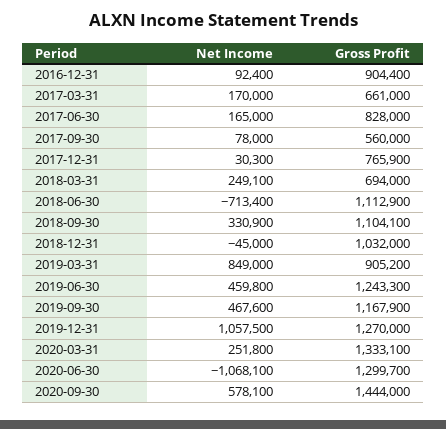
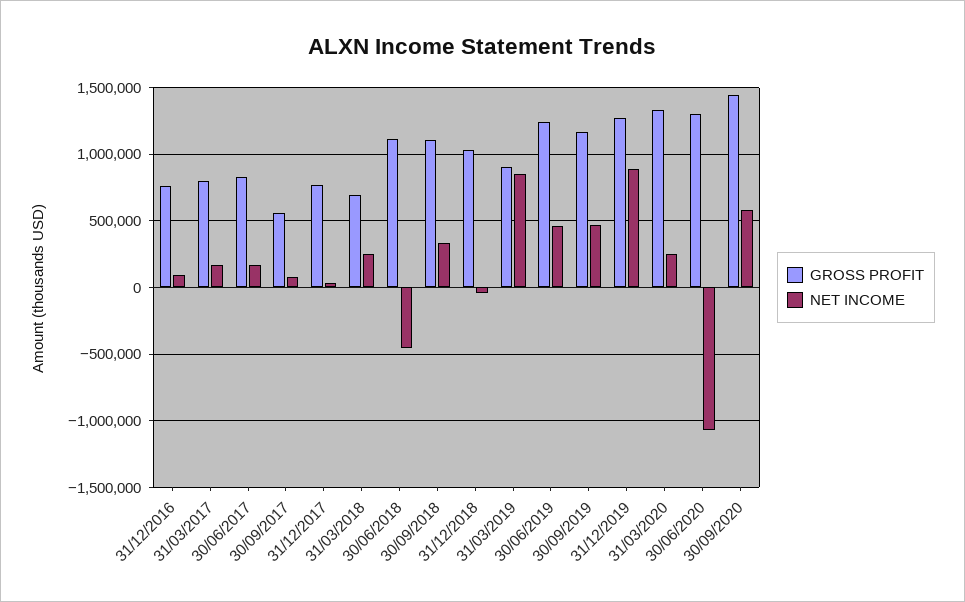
  {
    "Net Income": {
      "2016-12-31": 92400,
      "2017-03-31": 170000,
      "2017-06-30": 165000,
      "2017-09-30": 78000,
      "2017-12-31": 30300,
      "2018-03-31": 249100,
-     "2018-06-30": -713400,
+     "2018-06-30": -450000,
      "2018-09-30": 330900,
      "2018-12-31": -45000,
      "2019-03-31": 849000,
      "2019-06-30": 459800,
      "2019-09-30": 467600,
-     "2019-12-31": 1057500,
+     "2019-12-31": 900000,
      "2020-03-31": 251800,
      "2020-06-30": -1068100,
      "2020-09-30": 578100
    },
    "Gross Profit": {
-     "2016-12-31": 904400,
+     "2016-12-31": 750000,
-     "2017-03-31": 661000,
+     "2017-03-31": 800000,
      "2017-06-30": 828000,
      "2017-09-30": 560000,
      "2017-12-31": 765900,
      "2018-03-31": 694000,
      "2018-06-30": 1112900,
      "2018-09-30": 1104100,
      "2018-12-31": 1032000,
      "2019-03-31": 905200,
      "2019-06-30": 1243300,
      "2019-09-30": 1167900,
      "2019-12-31": 1270000,
      "2020-03-31": 1333100,
      "2020-06-30": 1299700,
      "2020-09-30": 1444000
    }
  }

